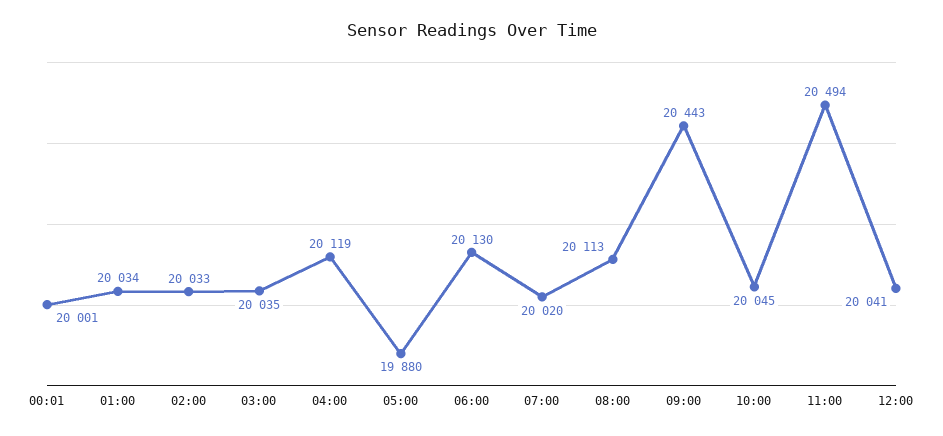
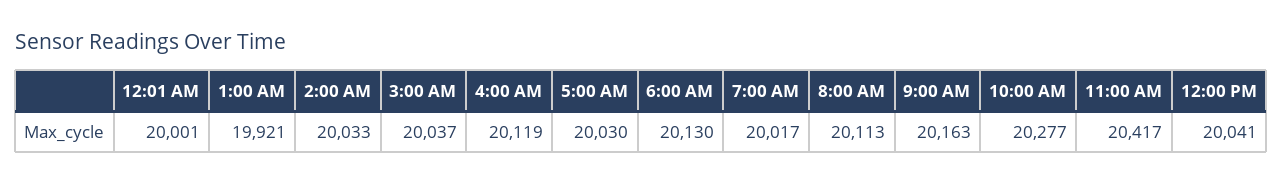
  {
    "00:01": 20001,
-   "01:00": 20034,
+   "01:00": 19921,
    "02:00": 20033,
-   "03:00": 20035,
+   "03:00": 20037,
    "04:00": 20119,
-   "05:00": 19880,
+   "05:00": 20030,
    "06:00": 20130,
-   "07:00": 20020,
+   "07:00": 20017,
    "08:00": 20113,
-   "09:00": 20443,
+   "09:00": 20163,
-   "10:00": 20045,
+   "10:00": 20277,
-   "11:00": 20494,
+   "11:00": 20417,
    "12:00": 20041
  }

